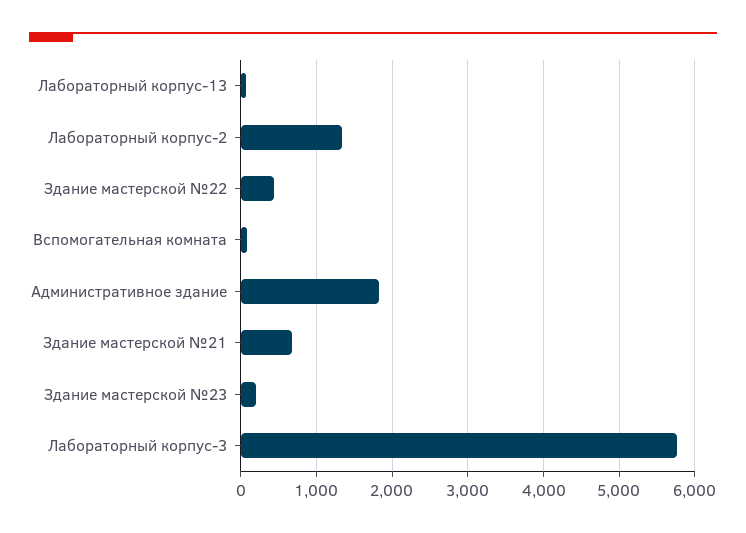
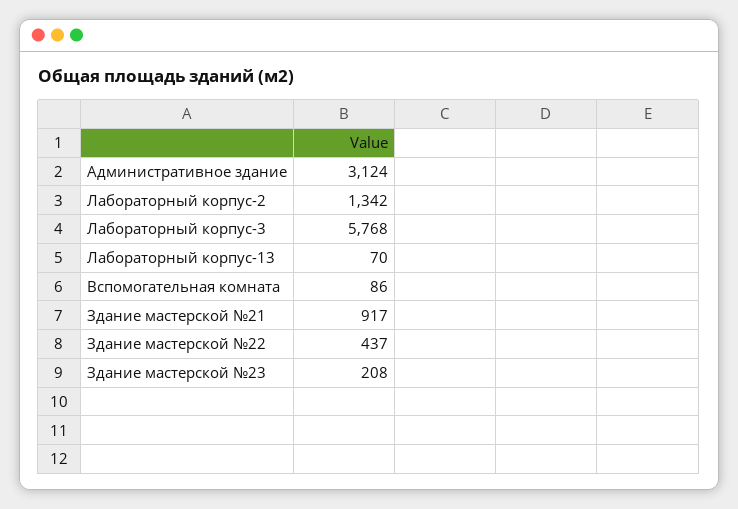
  {
    "Лабораторный корпус-13": 70,
    "Лабораторный корпус-2": 1342,
    "Здание мастерской №22": 437,
    "Вспомогательная комната": 86,
-   "Административное здание": 1800,
+   "Административное здание": 3124,
-   "Здание мастерской №21": 700,
+   "Здание мастерской №21": 917,
    "Здание мастерской №23": 208,
    "Лабораторный корпус-3": 5768
  }

